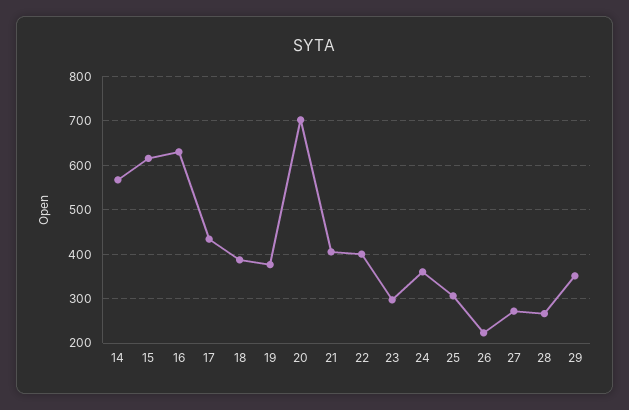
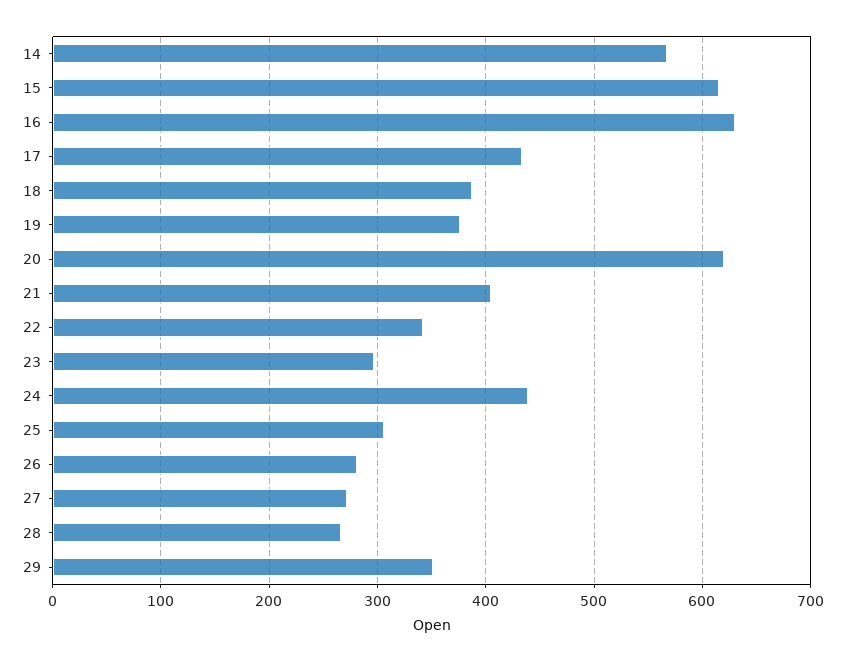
  {
    "14": 570,
    "15": 620,
    "16": 630,
    "17": 430,
    "18": 390,
    "19": 380,
-   "20": 700,
+   "20": 620,
    "21": 410,
-   "22": 400,
+   "22": 340,
    "23": 300,
-   "24": 360,
+   "24": 440,
    "25": 310,
-   "26": 220,
+   "26": 280,
    "27": 270,
    "28": 270,
    "29": 350
  }

